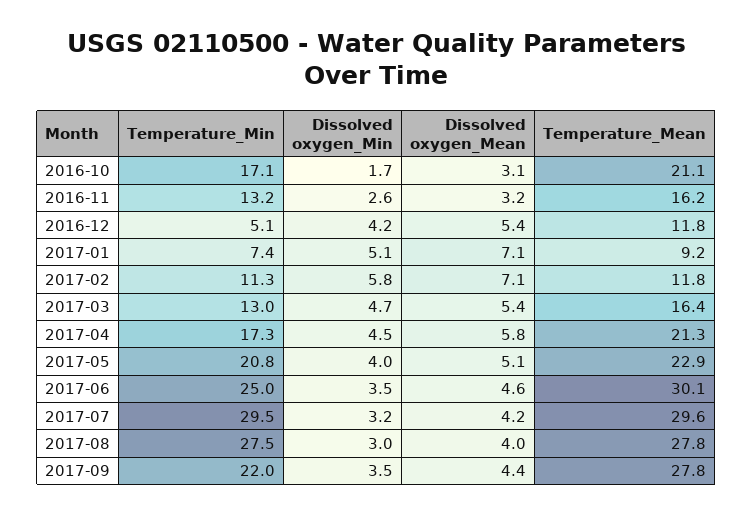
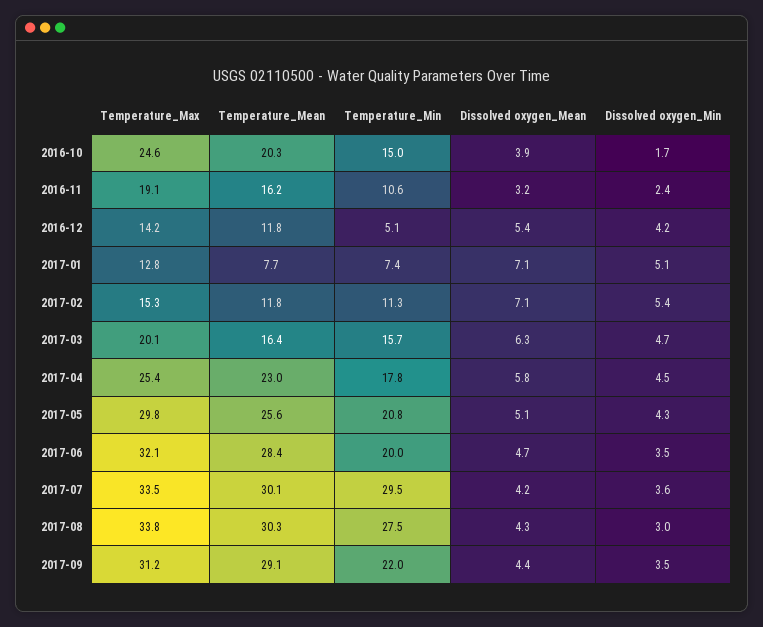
  {
    "Temperature_Min": {
-     "2016-10": 17.1,
+     "2016-10": 15,
-     "2016-11": 13.2,
+     "2016-11": 10.6,
      "2016-12": 5.1,
      "2017-01": 7.4,
      "2017-02": 11.3,
-     "2017-03": 13,
+     "2017-03": 15.7,
-     "2017-04": 17.3,
+     "2017-04": 17.8,
      "2017-05": 20.8,
-     "2017-06": 25,
+     "2017-06": 20,
      "2017-07": 29.5,
      "2017-08": 27.5,
      "2017-09": 22
    },
    "Dissolved oxygen_Min": {
      "2016-10": 1.7,
-     "2016-11": 2.6,
+     "2016-11": 2.4,
      "2016-12": 4.2,
      "2017-01": 5.1,
-     "2017-02": 5.8,
+     "2017-02": 5.4,
      "2017-03": 4.7,
      "2017-04": 4.5,
-     "2017-05": 4,
+     "2017-05": 4.3,
      "2017-06": 3.5,
-     "2017-07": 3.2,
+     "2017-07": 3.6,
      "2017-08": 3,
      "2017-09": 3.5
    },
    "Dissolved oxygen_Mean": {
-     "2016-10": 3.1,
+     "2016-10": 3.9,
      "2016-11": 3.2,
      "2016-12": 5.4,
      "2017-01": 7.1,
      "2017-02": 7.1,
-     "2017-03": 5.4,
+     "2017-03": 6.3,
      "2017-04": 5.8,
      "2017-05": 5.1,
-     "2017-06": 4.6,
+     "2017-06": 4.7,
      "2017-07": 4.2,
-     "2017-08": 4,
+     "2017-08": 4.3,
      "2017-09": 4.4
    },
    "Temperature_Mean": {
-     "2016-10": 21.1,
+     "2016-10": 20.3,
      "2016-11": 16.2,
      "2016-12": 11.8,
-     "2017-01": 9.2,
+     "2017-01": 7.7,
      "2017-02": 11.8,
      "2017-03": 16.4,
-     "2017-04": 21.3,
+     "2017-04": 23,
-     "2017-05": 22.9,
+     "2017-05": 25.6,
-     "2017-06": 30.1,
+     "2017-06": 28.4,
-     "2017-07": 29.6,
+     "2017-07": 30.1,
-     "2017-08": 27.8,
+     "2017-08": 30.3,
-     "2017-09": 27.8
+     "2017-09": 29.1
-   }
+   },
+   "Temperature_Max": {
+     "2016-10": 24.6,
+     "2016-11": 19.1,
+     "2016-12": 14.2,
+     "2017-01": 12.8,
+     "2017-02": 15.3,
+     "2017-03": 20.1,
+     "2017-04": 25.4,
+     "2017-05": 29.8,
+     "2017-06": 32.1,
+     "2017-07": 33.5,
+     "2017-08": 33.8,
+     "2017-09": 31.2
+   }
  }

